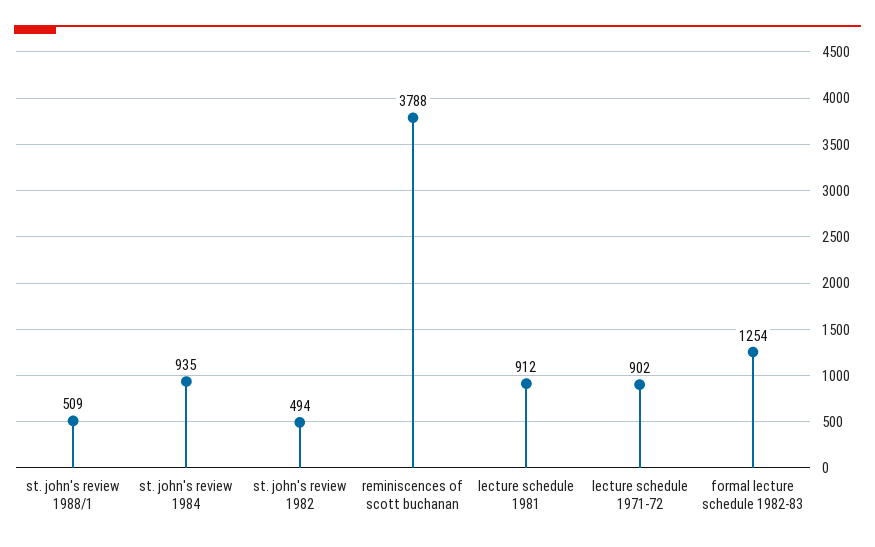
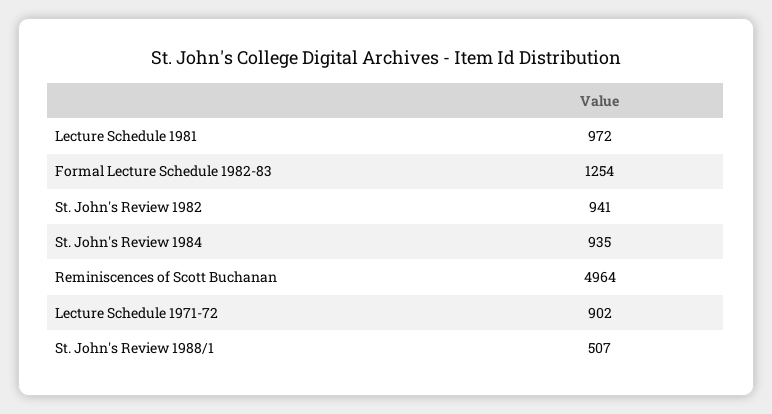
  {
-   "st. john's review 1988/1": 509,
+   "st. john's review 1988/1": 507,
    "st. john's review 1984": 935,
-   "st. john's review 1982": 494,
+   "st. john's review 1982": 941,
-   "reminiscences of scott buchanan": 3788,
+   "reminiscences of scott buchanan": 4964,
-   "lecture schedule 1981": 912,
+   "lecture schedule 1981": 972,
    "lecture schedule 1971-72": 902,
    "formal lecture schedule 1982-83": 1254
  }

